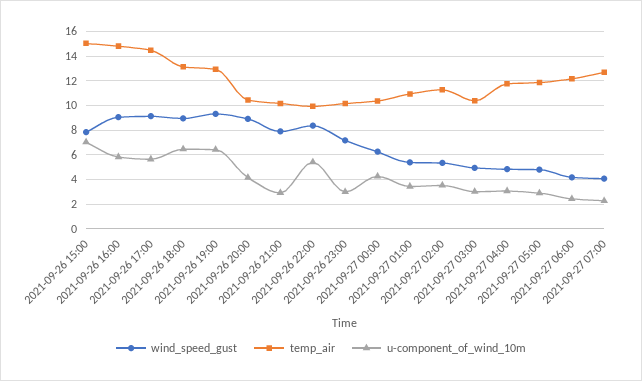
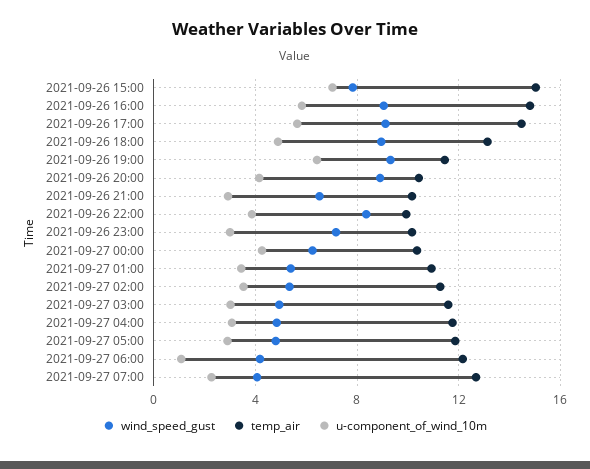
  {
    "wind_speed_gust": {
      "2021-09-26 15:00": 8,
      "2021-09-26 16:00": 9,
      "2021-09-26 17:00": 9,
      "2021-09-26 18:00": 9,
      "2021-09-26 19:00": 9.5,
      "2021-09-26 20:00": 9,
-     "2021-09-26 21:00": 8,
+     "2021-09-26 21:00": 6.5,
      "2021-09-26 22:00": 8.5,
      "2021-09-26 23:00": 7,
      "2021-09-27 00:00": 6,
      "2021-09-27 01:00": 5.5,
      "2021-09-27 02:00": 5.5,
      "2021-09-27 03:00": 5,
      "2021-09-27 04:00": 5,
      "2021-09-27 05:00": 5,
      "2021-09-27 06:00": 4,
      "2021-09-27 07:00": 4
    },
    "temp_air": {
      "2021-09-26 15:00": 15,
      "2021-09-26 16:00": 15,
      "2021-09-26 17:00": 14.5,
      "2021-09-26 18:00": 13,
-     "2021-09-26 19:00": 13,
+     "2021-09-26 19:00": 11.5,
      "2021-09-26 20:00": 10.5,
      "2021-09-26 21:00": 10,
      "2021-09-26 22:00": 10,
      "2021-09-26 23:00": 10,
      "2021-09-27 00:00": 10.5,
      "2021-09-27 01:00": 11,
      "2021-09-27 02:00": 11.5,
-     "2021-09-27 03:00": 10.5,
+     "2021-09-27 03:00": 11.5,
      "2021-09-27 04:00": 12,
      "2021-09-27 05:00": 12,
      "2021-09-27 06:00": 12,
      "2021-09-27 07:00": 12.5
    },
    "u-component_of_wind_10m": {
      "2021-09-26 15:00": 7,
      "2021-09-26 16:00": 6,
      "2021-09-26 17:00": 5.5,
-     "2021-09-26 18:00": 6.5,
+     "2021-09-26 18:00": 5,
      "2021-09-26 19:00": 6.5,
      "2021-09-26 20:00": 4,
      "2021-09-26 21:00": 3,
-     "2021-09-26 22:00": 5.5,
+     "2021-09-26 22:00": 4,
      "2021-09-26 23:00": 3,
      "2021-09-27 00:00": 4.5,
      "2021-09-27 01:00": 3.5,
      "2021-09-27 02:00": 3.5,
      "2021-09-27 03:00": 3,
      "2021-09-27 04:00": 3,
      "2021-09-27 05:00": 3,
-     "2021-09-27 06:00": 2.5,
+     "2021-09-27 06:00": 1,
      "2021-09-27 07:00": 2.5
    }
  }

